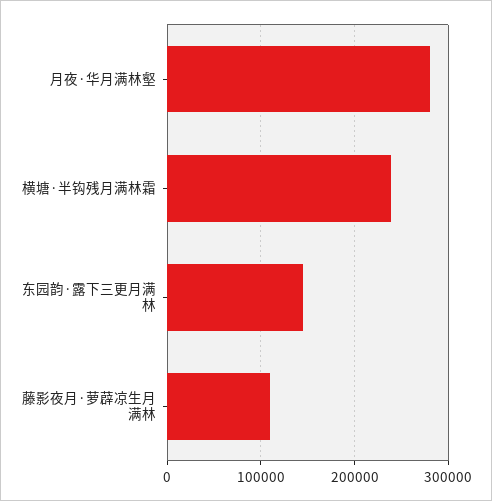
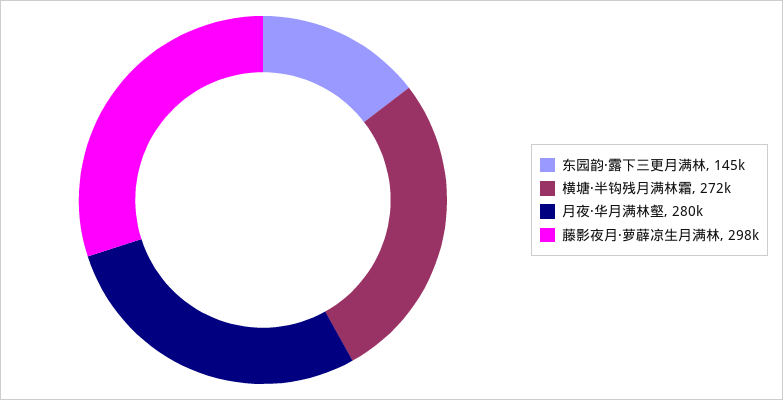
  {
    "月夜·华月满林壑": 280000,
-   "横塘·半钩残月满林霜": 240000,
+   "横塘·半钩残月满林霜": 272000,
    "东园韵·露下三更月满林": 145000,
-   "藤影夜月·萝薜凉生月满林": 110000
+   "藤影夜月·萝薜凉生月满林": 298000
  }

